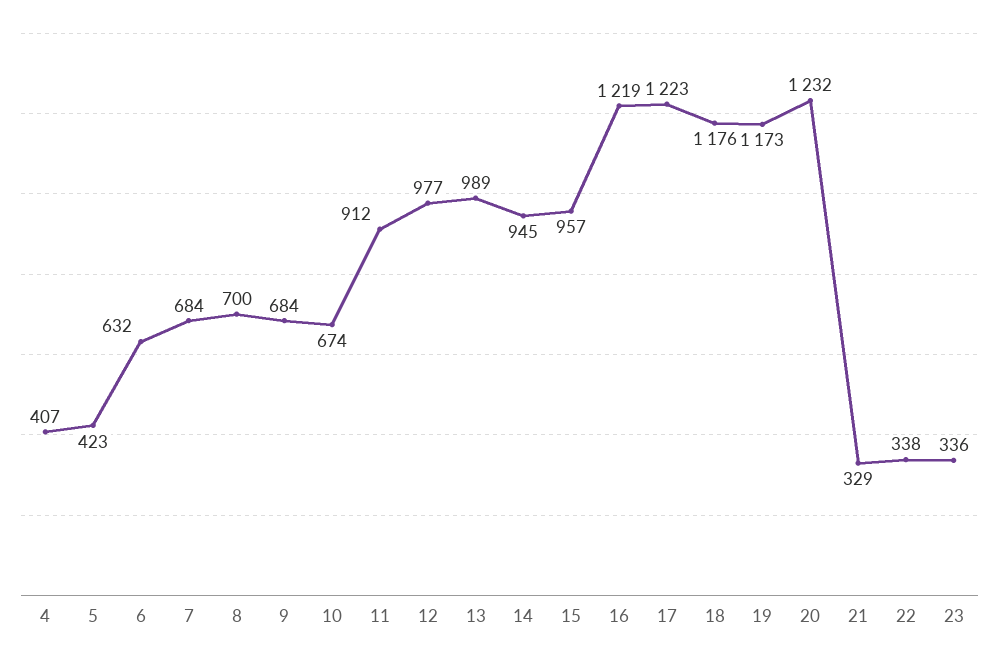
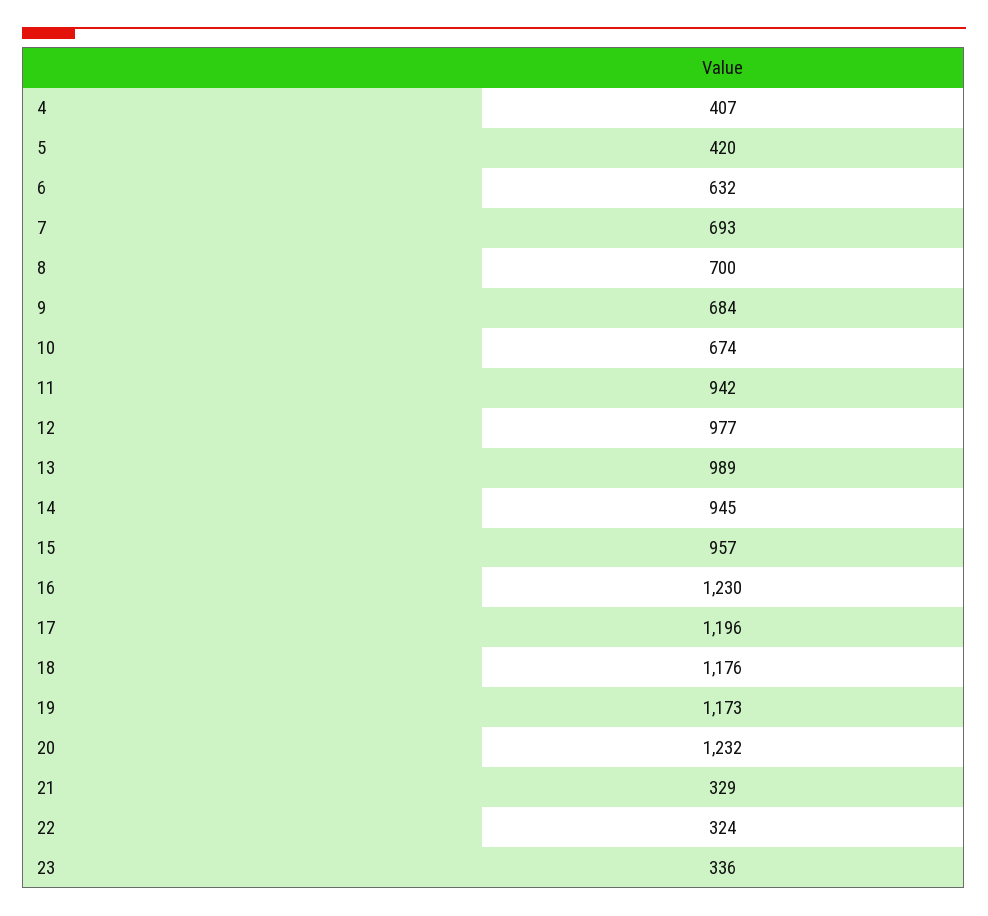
  {
    "4": 407,
-   "5": 423,
+   "5": 420,
    "6": 632,
-   "7": 684,
+   "7": 693,
    "8": 700,
    "9": 684,
    "10": 674,
-   "11": 912,
+   "11": 942,
    "12": 977,
    "13": 989,
    "14": 945,
    "15": 957,
-   "16": 1219,
+   "16": 1230,
-   "17": 1223,
+   "17": 1196,
    "18": 1176,
    "19": 1173,
    "20": 1232,
    "21": 329,
-   "22": 338,
+   "22": 324,
    "23": 336
  }

